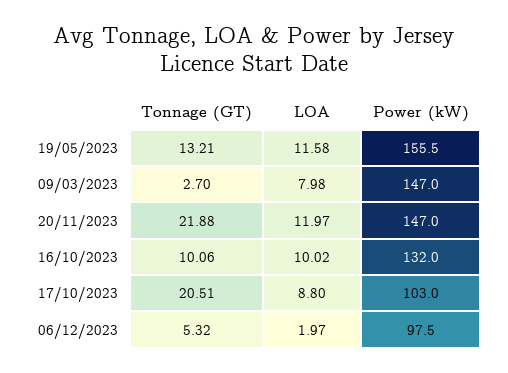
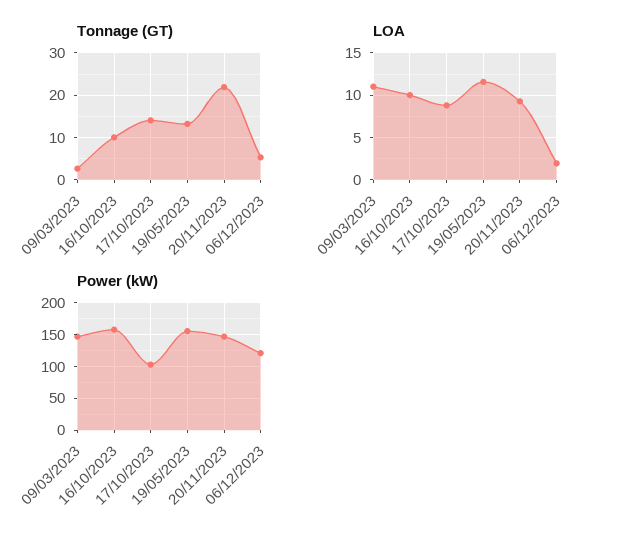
  {
    "Tonnage (GT)": {
      "19/05/2023": 13.21,
      "09/03/2023": 2.7,
      "20/11/2023": 21.88,
      "16/10/2023": 10.06,
-     "17/10/2023": 20.51,
+     "17/10/2023": 14,
      "06/12/2023": 5.32
    },
    "LOA": {
      "19/05/2023": 11.58,
-     "09/03/2023": 7.98,
+     "09/03/2023": 11,
-     "20/11/2023": 11.97,
+     "20/11/2023": 9,
      "16/10/2023": 10.02,
      "17/10/2023": 8.8,
      "06/12/2023": 1.97
    },
    "Power (kW)": {
      "19/05/2023": 155.5,
      "09/03/2023": 147,
      "20/11/2023": 147,
-     "16/10/2023": 132,
+     "16/10/2023": 160,
      "17/10/2023": 103,
-     "06/12/2023": 97.5
+     "06/12/2023": 120
    }
  }

